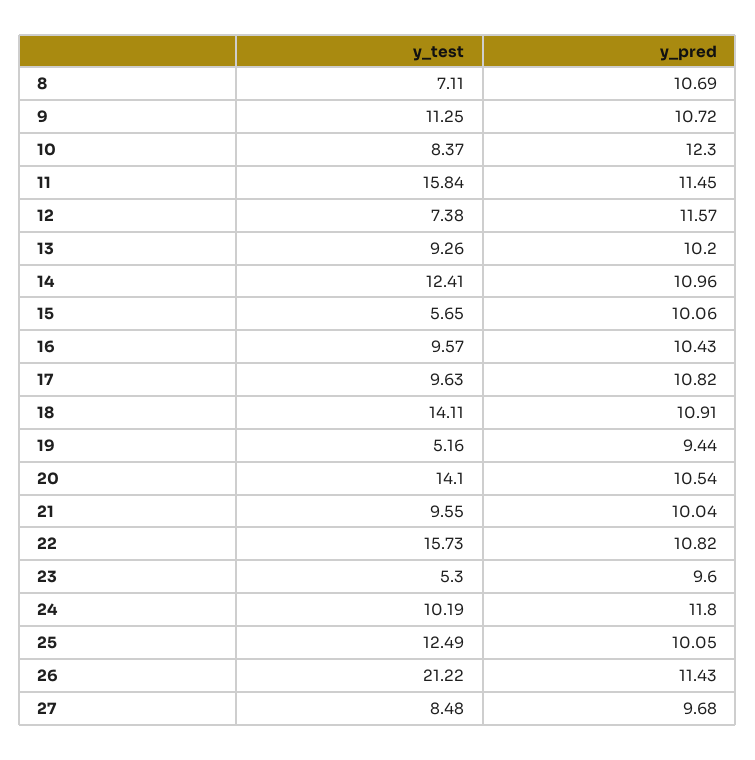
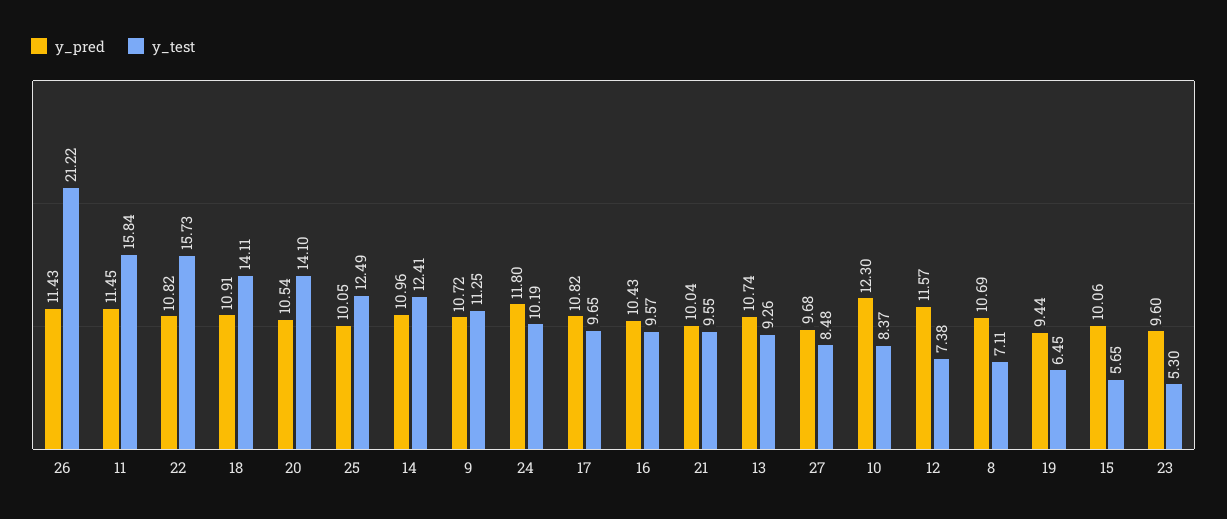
  {
    "y_test": {
      "8": 7.11,
      "9": 11.25,
      "10": 8.37,
      "11": 15.84,
      "12": 7.38,
      "13": 9.26,
      "14": 12.41,
      "15": 5.65,
      "16": 9.57,
-     "17": 9.63,
+     "17": 9.65,
      "18": 14.11,
-     "19": 5.16,
+     "19": 6.45,
      "20": 14.1,
      "21": 9.55,
      "22": 15.73,
      "23": 5.3,
      "24": 10.19,
      "25": 12.49,
      "26": 21.22,
      "27": 8.48
    },
    "y_pred": {
      "8": 10.69,
      "9": 10.72,
      "10": 12.3,
      "11": 11.45,
      "12": 11.57,
-     "13": 10.2,
+     "13": 10.74,
      "14": 10.96,
      "15": 10.06,
      "16": 10.43,
      "17": 10.82,
      "18": 10.91,
      "19": 9.44,
      "20": 10.54,
      "21": 10.04,
      "22": 10.82,
      "23": 9.6,
      "24": 11.8,
      "25": 10.05,
      "26": 11.43,
      "27": 9.68
    }
  }

